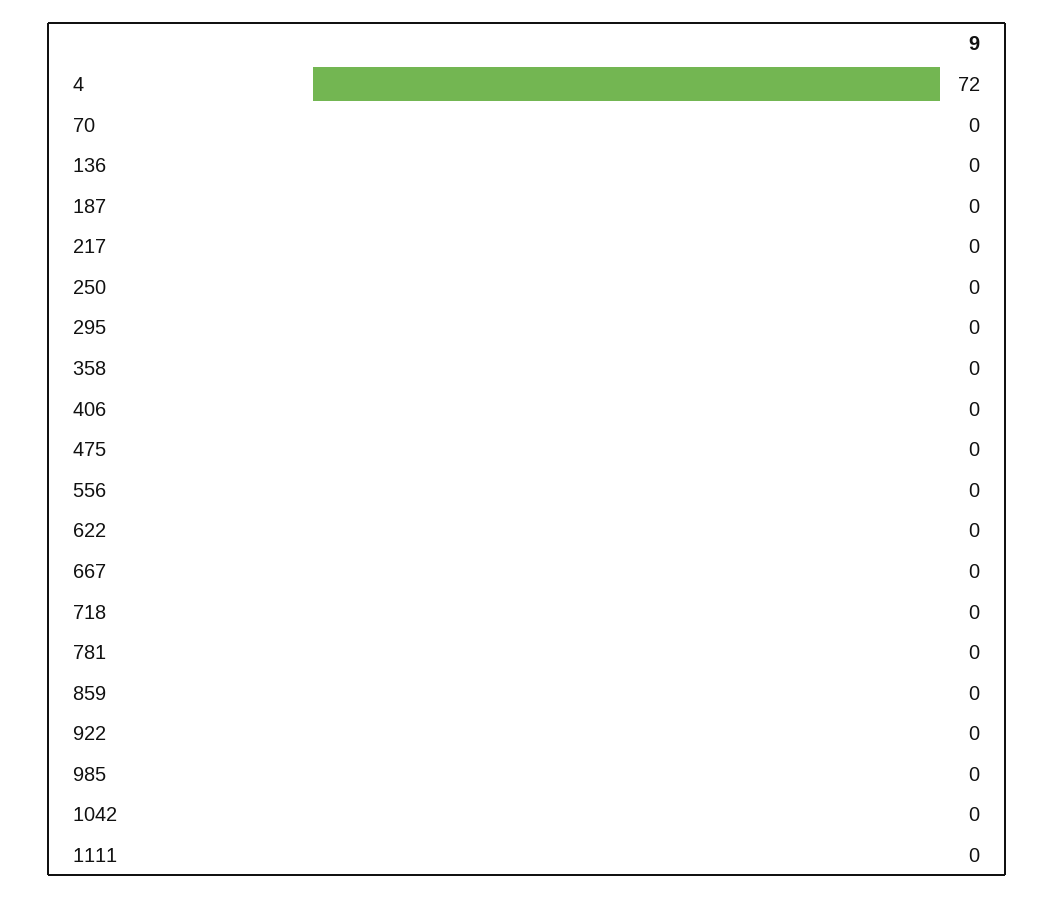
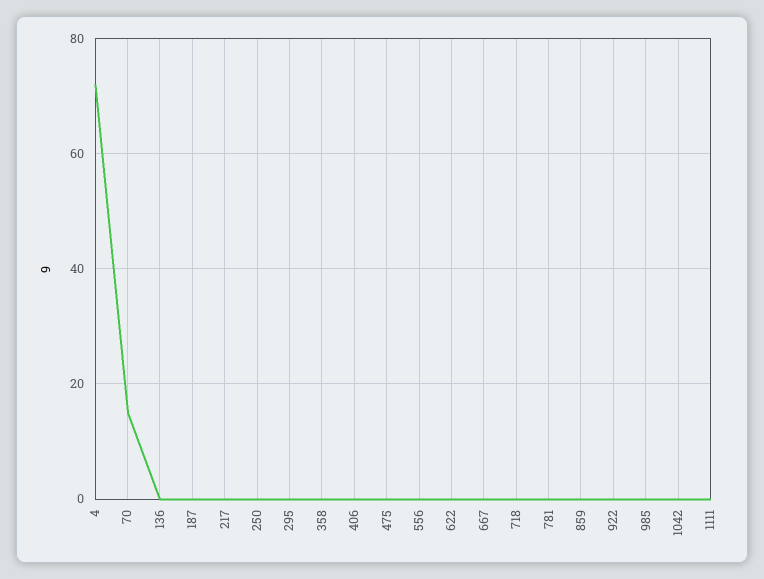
  {
    "4": 72,
-   "70": 0,
+   "70": 15,
    "136": 0,
    "187": 0,
    "217": 0,
    "250": 0,
    "295": 0,
    "358": 0,
    "406": 0,
    "475": 0,
    "556": 0,
    "622": 0,
    "667": 0,
    "718": 0,
    "781": 0,
    "859": 0,
    "922": 0,
    "985": 0,
    "1042": 0,
    "1111": 0
  }

